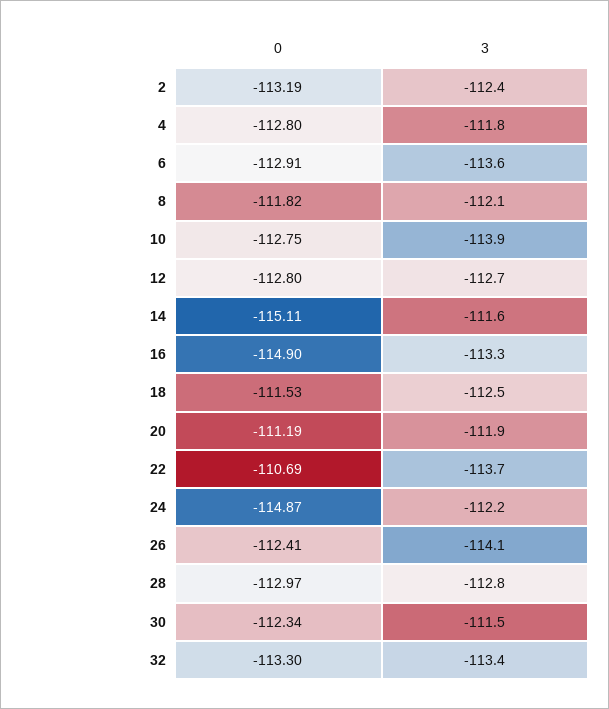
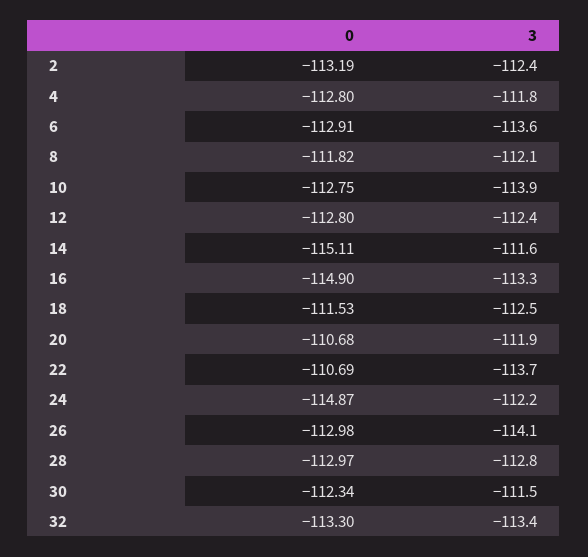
  {
    "0": {
      "2": -113.19,
      "4": -112.8,
      "6": -112.91,
      "8": -111.82,
      "10": -112.75,
      "12": -112.8,
      "14": -115.11,
      "16": -114.9,
      "18": -111.53,
-     "20": -111.19,
+     "20": -110.68,
      "22": -110.69,
      "24": -114.87,
-     "26": -112.41,
+     "26": -112.98,
      "28": -112.97,
      "30": -112.34,
      "32": -113.3
    },
    "3": {
      "2": -112.4,
      "4": -111.8,
      "6": -113.6,
      "8": -112.1,
      "10": -113.9,
-     "12": -112.7,
+     "12": -112.4,
      "14": -111.6,
      "16": -113.3,
      "18": -112.5,
      "20": -111.9,
      "22": -113.7,
      "24": -112.2,
      "26": -114.1,
      "28": -112.8,
      "30": -111.5,
      "32": -113.4
    }
  }

